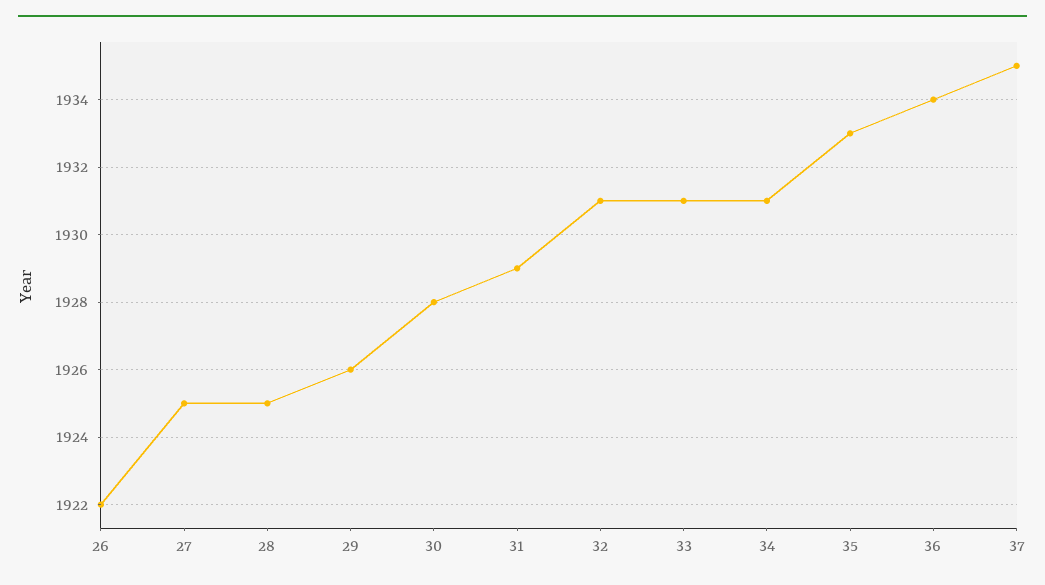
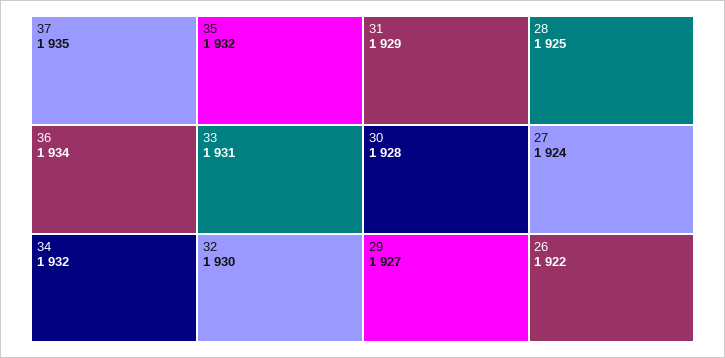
  {
    "26": 1922,
-   "27": 1925,
+   "27": 1924,
    "28": 1925,
-   "29": 1926,
+   "29": 1927,
    "30": 1928,
    "31": 1929,
-   "32": 1931,
+   "32": 1930,
    "33": 1931,
-   "34": 1931,
+   "34": 1932,
-   "35": 1933,
+   "35": 1932,
    "36": 1934,
    "37": 1935
  }

